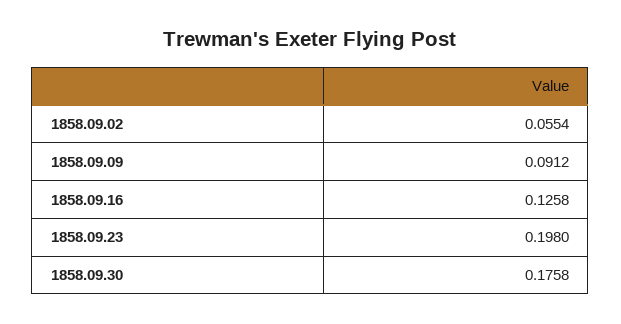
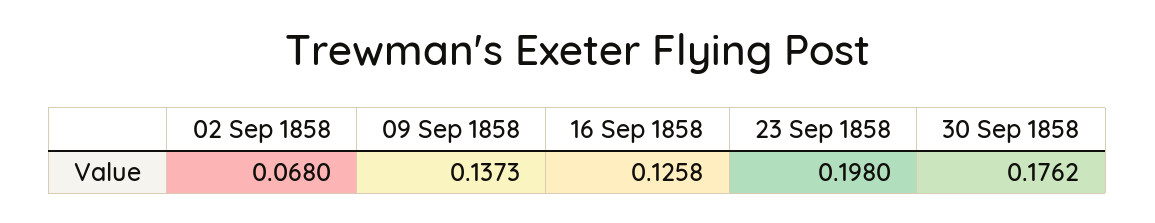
  {
-   "1858.09.02": 0.0554,
+   "1858.09.02": 0.068,
-   "1858.09.09": 0.0912,
+   "1858.09.09": 0.1373,
    "1858.09.16": 0.1258,
    "1858.09.23": 0.198,
-   "1858.09.30": 0.1758
+   "1858.09.30": 0.1762
  }

